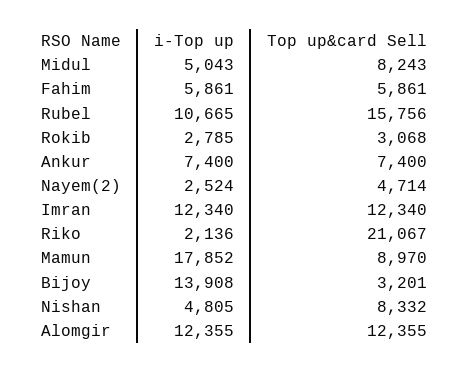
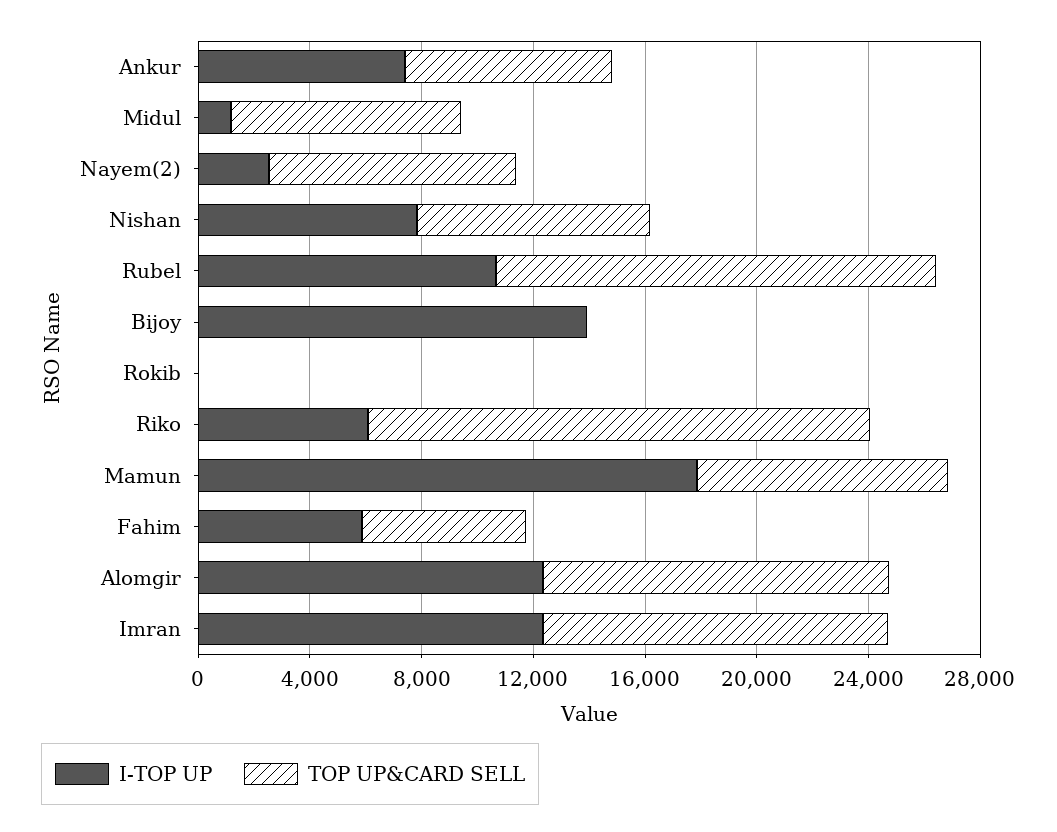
  {
    "i-Top up": {
-     "Midul": 5043,
+     "Midul": 1000,
      "Fahim": 5861,
      "Rubel": 10665,
-     "Rokib": 2785,
+     "Rokib": 0,
      "Ankur": 7400,
      "Nayem(2)": 2524,
      "Imran": 12340,
-     "Riko": 2136,
+     "Riko": 6000,
      "Mamun": 17852,
      "Bijoy": 13908,
-     "Nishan": 4805,
+     "Nishan": 8000,
      "Alomgir": 12355
    },
    "Top up&card Sell": {
      "Midul": 8243,
      "Fahim": 5861,
      "Rubel": 15756,
-     "Rokib": 3068,
+     "Rokib": 0,
      "Ankur": 7400,
-     "Nayem(2)": 4714,
+     "Nayem(2)": 9000,
      "Imran": 12340,
-     "Riko": 21067,
+     "Riko": 18000,
      "Mamun": 8970,
-     "Bijoy": 3201,
+     "Bijoy": 0,
      "Nishan": 8332,
      "Alomgir": 12355
    }
  }

